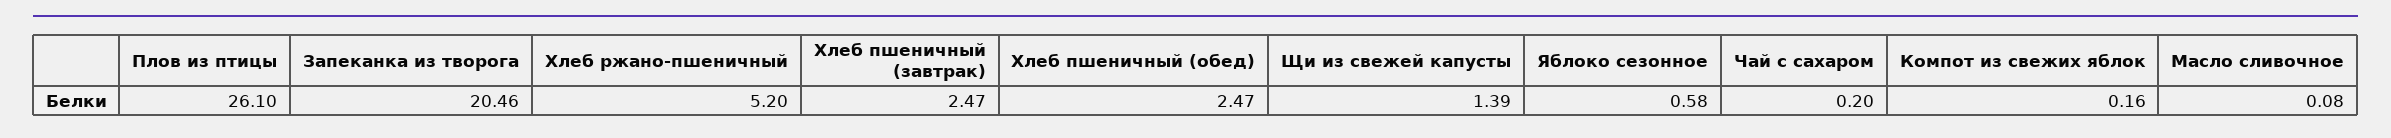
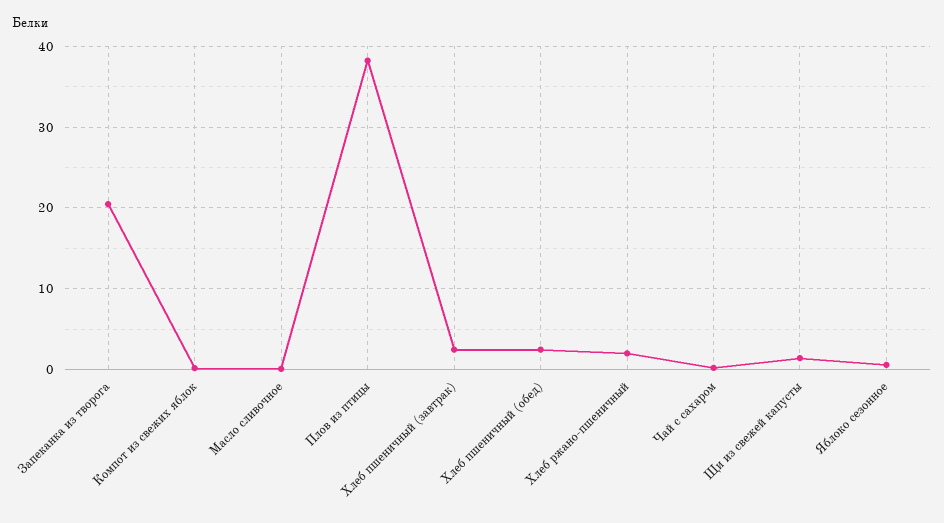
  {
-   "Плов из птицы": 26.1,
+   "Плов из птицы": 38,
    "Запеканка из творога": 20.46,
-   "Хлеб ржано-пшеничный": 5.2,
+   "Хлеб ржано-пшеничный": 2,
    "Хлеб пшеничный (завтрак)": 2.47,
    "Хлеб пшеничный (обед)": 2.47,
    "Щи из свежей капусты": 1.39,
    "Яблоко сезонное": 0.58,
    "Чай с сахаром": 0.2,
    "Компот из свежих яблок": 0.16,
    "Масло сливочное": 0.08
  }

